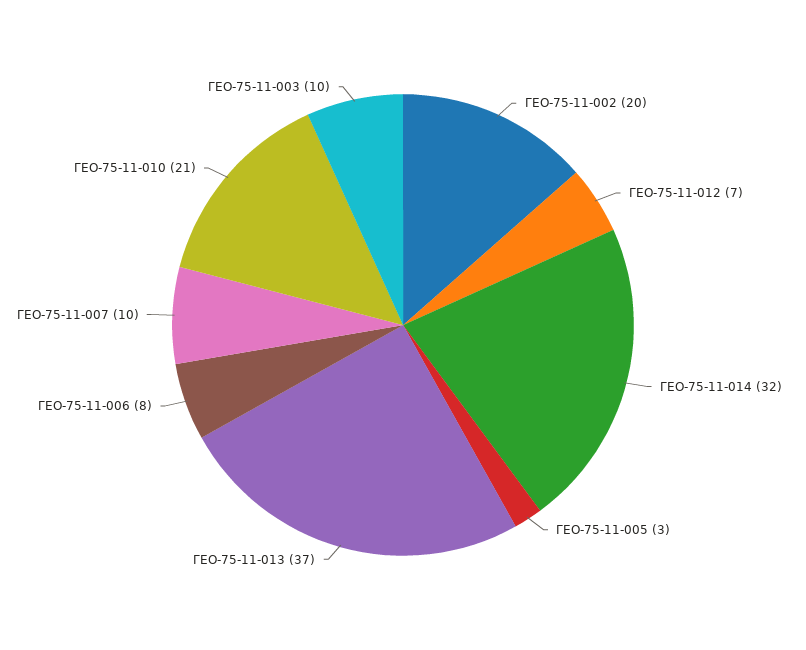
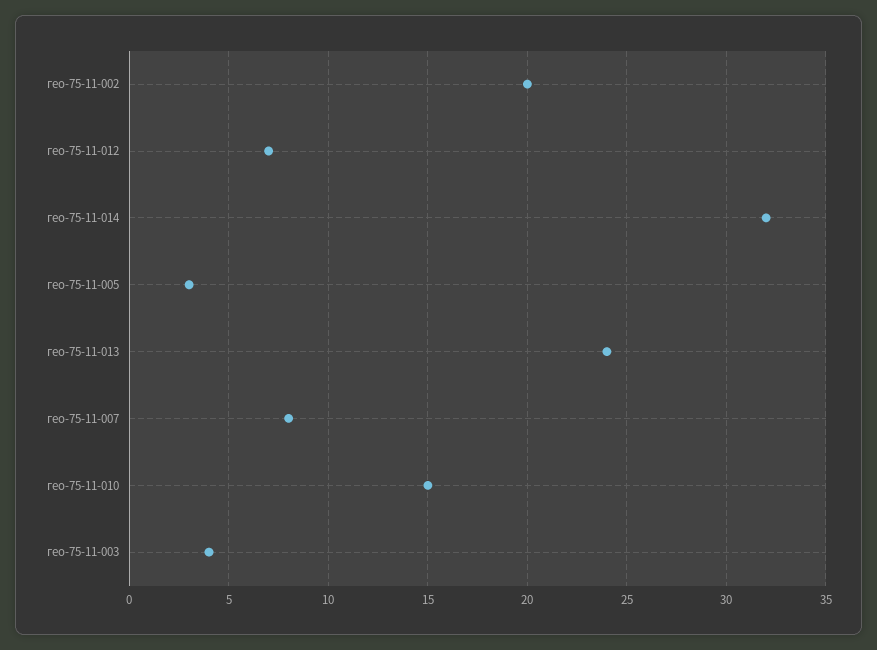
  {
    "ГЕО-75-11-002": 20,
    "ГЕО-75-11-012": 7,
    "ГЕО-75-11-014": 32,
    "ГЕО-75-11-005": 3,
-   "ГЕО-75-11-013": 37,
+   "ГЕО-75-11-013": 24,
-   "ГЕО-75-11-006": 8,
-   "ГЕО-75-11-007": 10,
+   "ГЕО-75-11-007": 8,
-   "ГЕО-75-11-010": 21,
+   "ГЕО-75-11-010": 15,
-   "ГЕО-75-11-003": 10
+   "ГЕО-75-11-003": 4
  }

